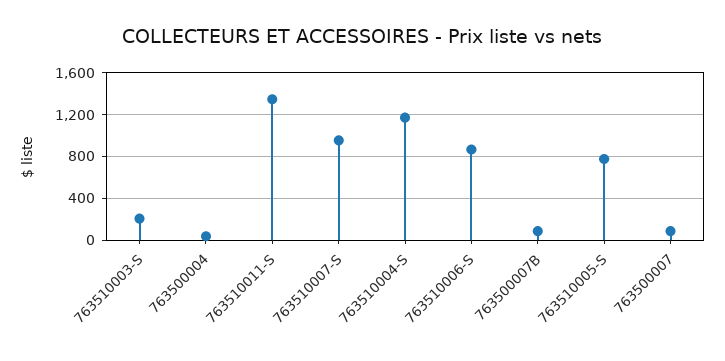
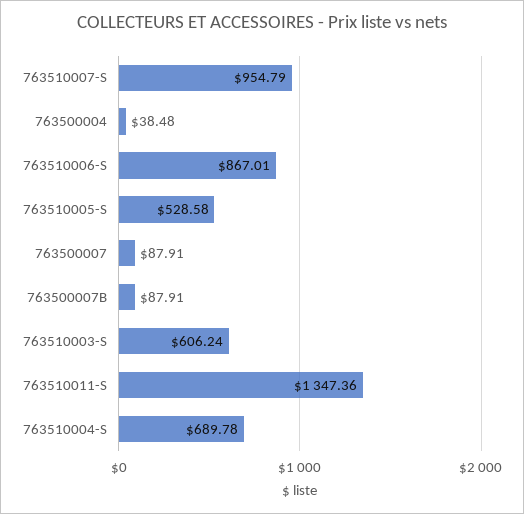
  {
-   "763510003-S": 200,
+   "763510003-S": 606.24,
    "763500004": 38.48,
    "763510011-S": 1347.36,
    "763510007-S": 954.79,
-   "763510004-S": 1200,
+   "763510004-S": 689.78,
    "763510006-S": 867.01,
    "763500007B": 87.91,
-   "763510005-S": 800,
+   "763510005-S": 528.58,
    "763500007": 87.91
  }

